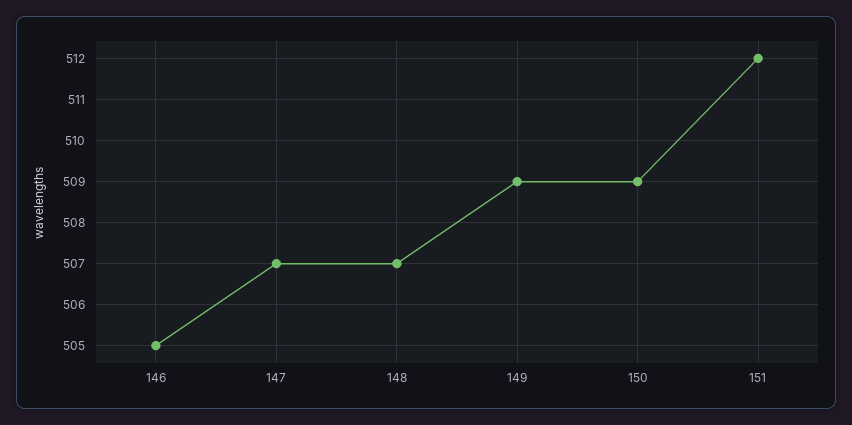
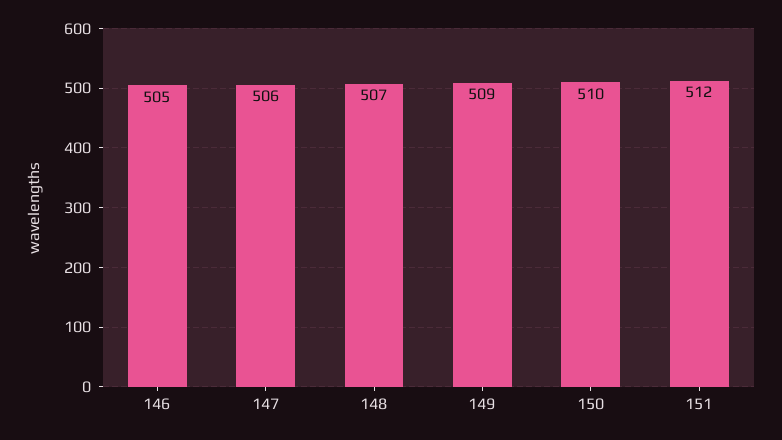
  {
    "146": 505,
-   "147": 507,
+   "147": 506,
    "148": 507,
    "149": 509,
-   "150": 509,
+   "150": 510,
    "151": 512
  }

